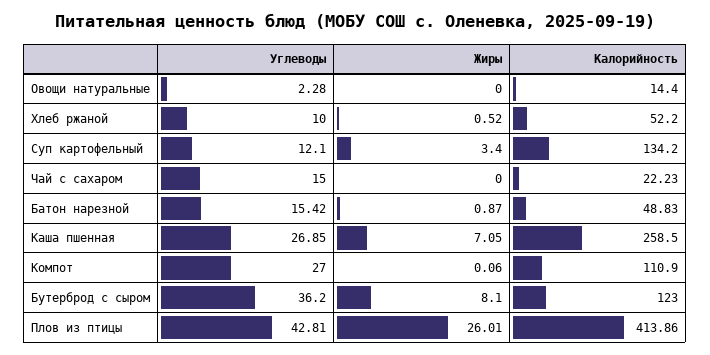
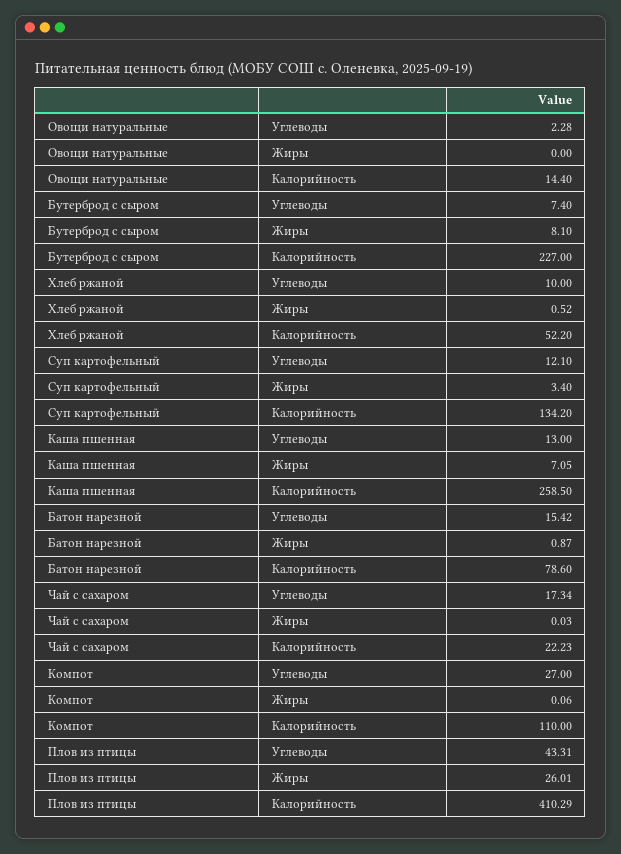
  {
    "Углеводы": {
      "Овощи натуральные": 2.28,
      "Хлеб ржаной": 10,
      "Суп картофельный": 12.1,
-     "Чай с сахаром": 15,
+     "Чай с сахаром": 17.34,
      "Батон нарезной": 15.42,
-     "Каша пшенная": 26.85,
+     "Каша пшенная": 13,
      "Компот": 27,
-     "Бутерброд с сыром": 36.2,
+     "Бутерброд с сыром": 7.4,
-     "Плов из птицы": 42.81
+     "Плов из птицы": 43.31
    },
    "Жиры": {
      "Овощи натуральные": 0,
      "Хлеб ржаной": 0.52,
      "Суп картофельный": 3.4,
-     "Чай с сахаром": 0,
+     "Чай с сахаром": 0.03,
      "Батон нарезной": 0.87,
      "Каша пшенная": 7.05,
      "Компот": 0.06,
      "Бутерброд с сыром": 8.1,
      "Плов из птицы": 26.01
    },
    "Калорийность": {
      "Овощи натуральные": 14.4,
      "Хлеб ржаной": 52.2,
      "Суп картофельный": 134.2,
      "Чай с сахаром": 22.23,
-     "Батон нарезной": 48.83,
+     "Батон нарезной": 78.6,
      "Каша пшенная": 258.5,
-     "Компот": 110.9,
+     "Компот": 110,
-     "Бутерброд с сыром": 123,
+     "Бутерброд с сыром": 227,
-     "Плов из птицы": 413.86
+     "Плов из птицы": 410.29
    }
  }

